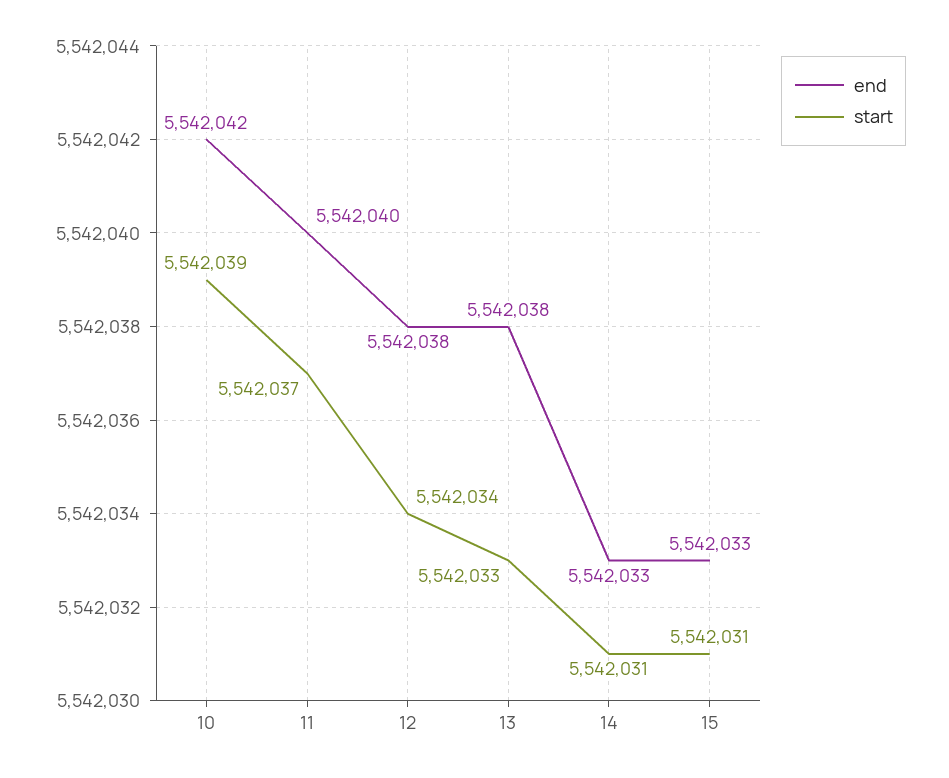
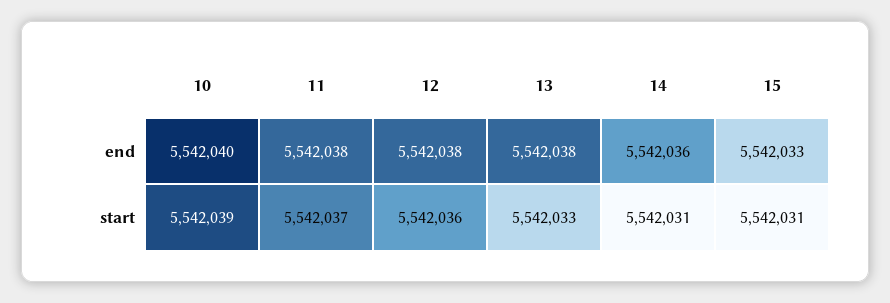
  {
    "end": {
-     "10": 5542042,
+     "10": 5542040,
-     "11": 5542040,
+     "11": 5542038,
      "12": 5542038,
      "13": 5542038,
-     "14": 5542033,
+     "14": 5542036,
      "15": 5542033
    },
    "start": {
      "10": 5542039,
      "11": 5542037,
-     "12": 5542034,
+     "12": 5542036,
      "13": 5542033,
      "14": 5542031,
      "15": 5542031
    }
  }

